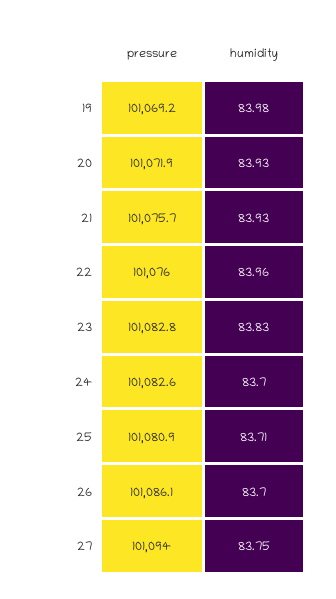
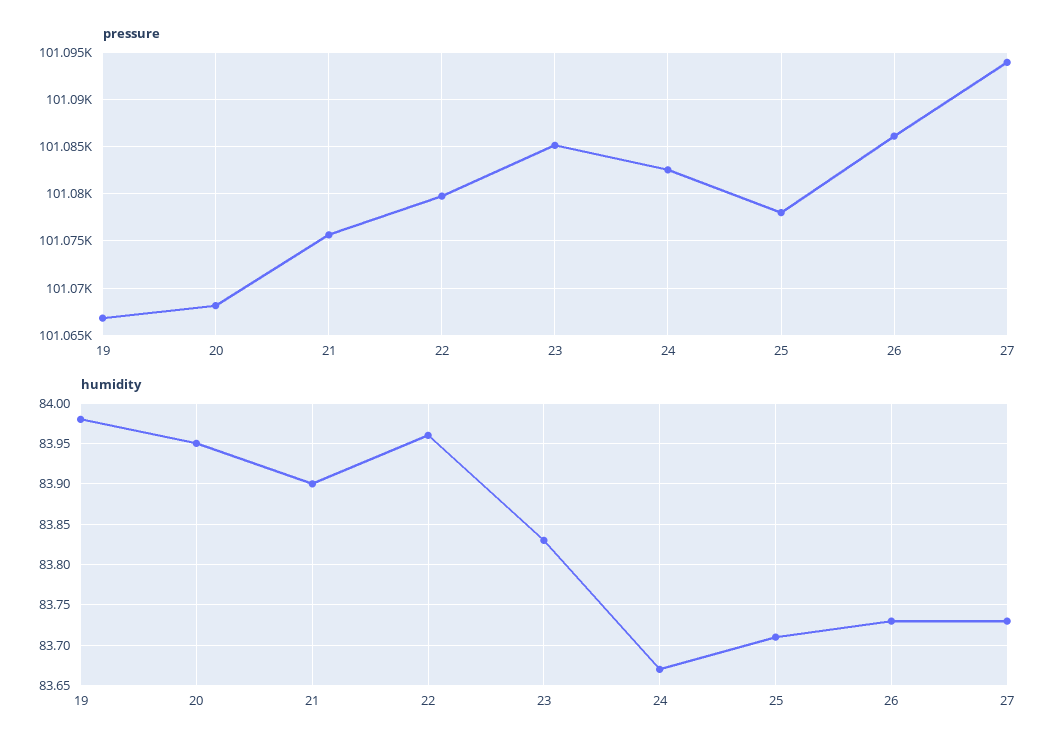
  {
    "pressure": {
-     "19": 101069.2,
+     "19": 101067,
-     "20": 101071.9,
+     "20": 101068,
      "21": 101075.7,
-     "22": 101076,
+     "22": 101080,
-     "23": 101082.8,
+     "23": 101085,
      "24": 101082.6,
-     "25": 101080.9,
+     "25": 101078,
      "26": 101086.1,
      "27": 101094
    },
    "humidity": {
      "19": 83.98,
-     "20": 83.93,
+     "20": 83.95,
-     "21": 83.93,
+     "21": 83.9,
      "22": 83.96,
      "23": 83.83,
-     "24": 83.7,
+     "24": 83.67,
      "25": 83.71,
-     "26": 83.7,
+     "26": 83.73,
-     "27": 83.75
+     "27": 83.73
    }
  }

